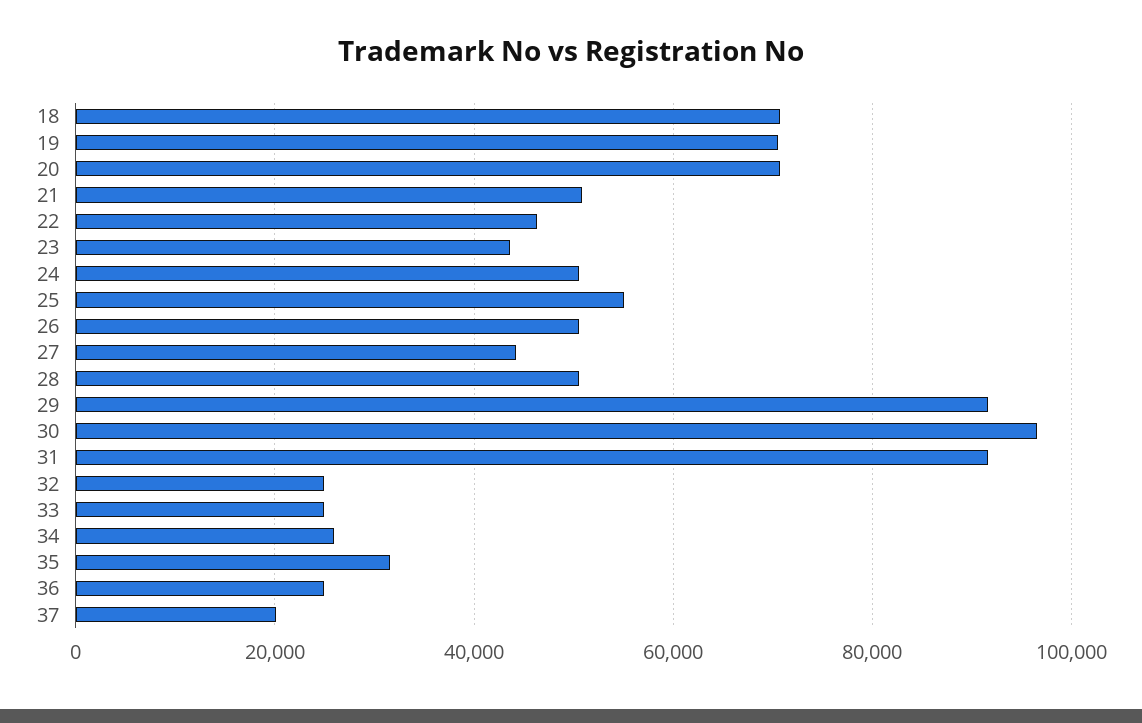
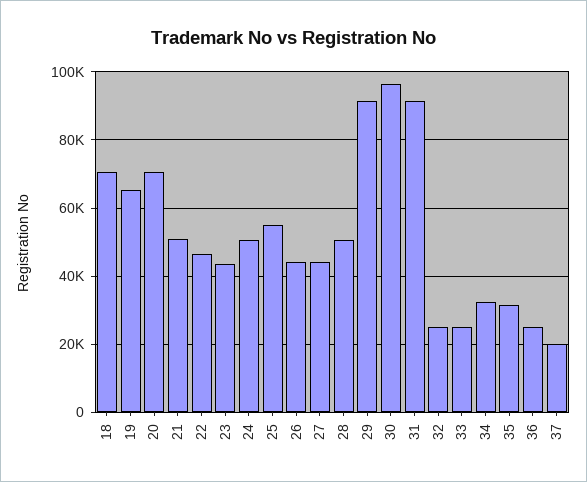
  {
    "18": 70000,
-   "19": 70000,
+   "19": 66000,
    "20": 70000,
    "21": 50000,
    "22": 46000,
    "23": 44000,
    "24": 50000,
    "25": 56000,
-   "26": 50000,
+   "26": 44000,
    "27": 44000,
    "28": 50000,
    "29": 92000,
    "30": 96000,
    "31": 92000,
    "32": 24000,
    "33": 24000,
-   "34": 26000,
+   "34": 32000,
    "35": 32000,
    "36": 24000,
    "37": 20000
  }

